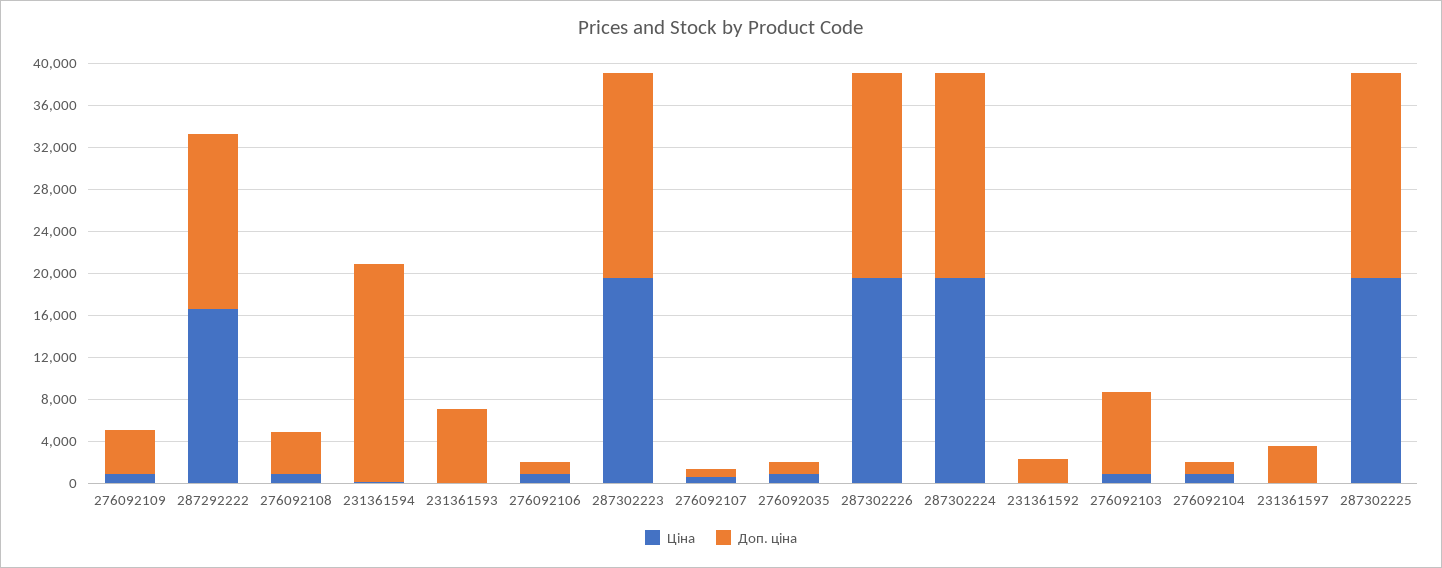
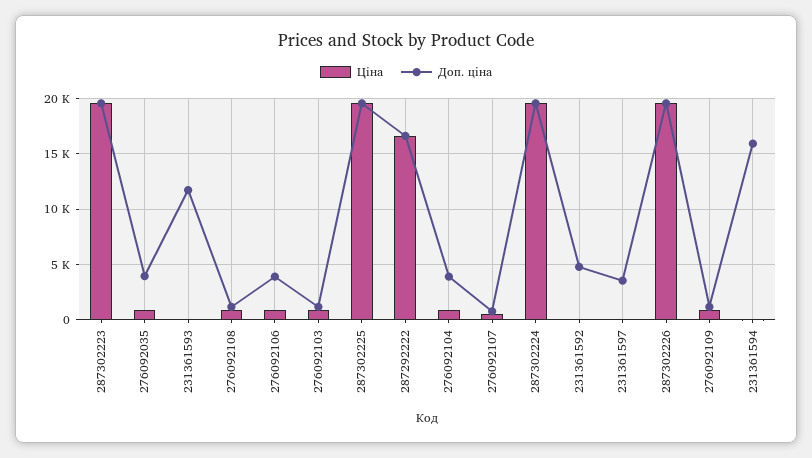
  {
    "Ціна": {
      "276092109": 1000,
      "287292222": 17000,
      "276092108": 1000,
      "231361594": 0,
      "231361593": 0,
      "276092106": 1000,
      "287302223": 20000,
      "276092107": 1000,
      "276092035": 1000,
      "287302226": 20000,
      "287302224": 20000,
      "231361592": 0,
      "276092103": 1000,
      "276092104": 1000,
      "231361597": 0,
      "287302225": 20000
    },
    "Доп. ціна": {
-     "276092109": 4000,
+     "276092109": 1000,
      "287292222": 17000,
-     "276092108": 4000,
+     "276092108": 1000,
-     "231361594": 21000,
+     "231361594": 16000,
-     "231361593": 7000,
+     "231361593": 12000,
-     "276092106": 1000,
+     "276092106": 4000,
      "287302223": 20000,
      "276092107": 1000,
-     "276092035": 1000,
+     "276092035": 4000,
      "287302226": 20000,
      "287302224": 20000,
-     "231361592": 2000,
+     "231361592": 5000,
-     "276092103": 8000,
+     "276092103": 1000,
-     "276092104": 1000,
+     "276092104": 4000,
      "231361597": 4000,
      "287302225": 20000
    }
  }

